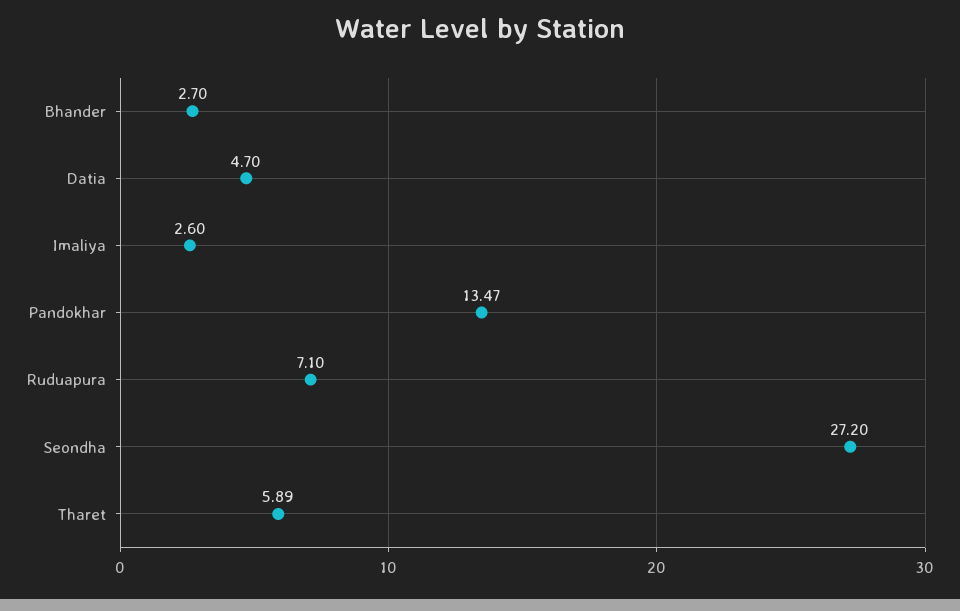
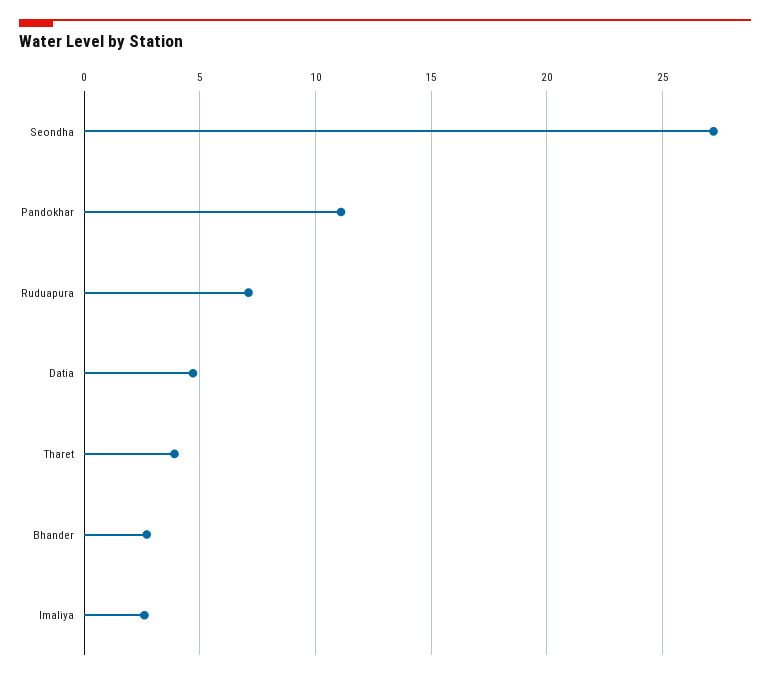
  {
    "Bhander": 2.7,
    "Datia": 4.7,
    "Imaliya": 2.6,
-   "Pandokhar": 13.47,
+   "Pandokhar": 11,
    "Ruduapura": 7.1,
    "Seondha": 27.2,
-   "Tharet": 5.89
+   "Tharet": 4
  }

